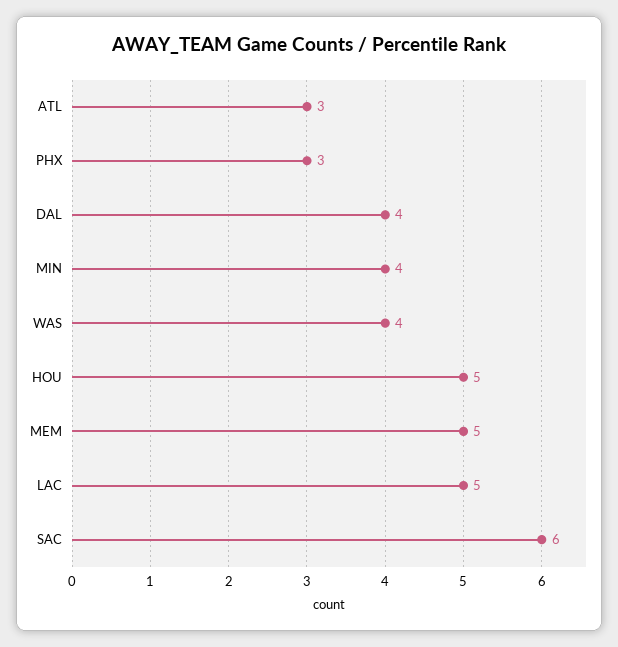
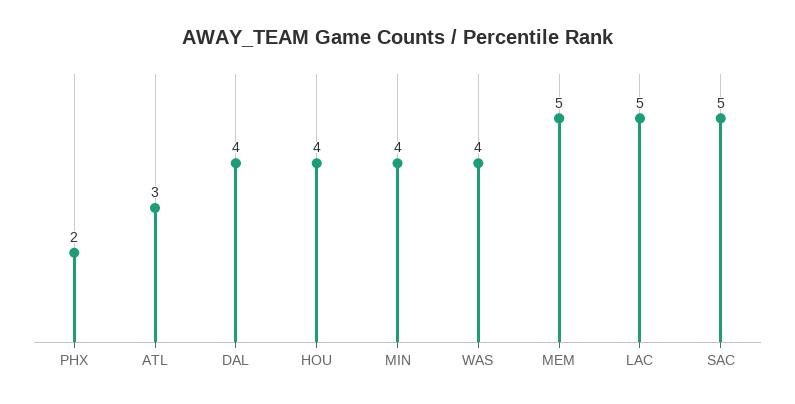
  {
    "ATL": 3,
-   "PHX": 3,
+   "PHX": 2,
    "DAL": 4,
    "MIN": 4,
    "WAS": 4,
-   "HOU": 5,
+   "HOU": 4,
    "MEM": 5,
    "LAC": 5,
-   "SAC": 6
+   "SAC": 5
  }

